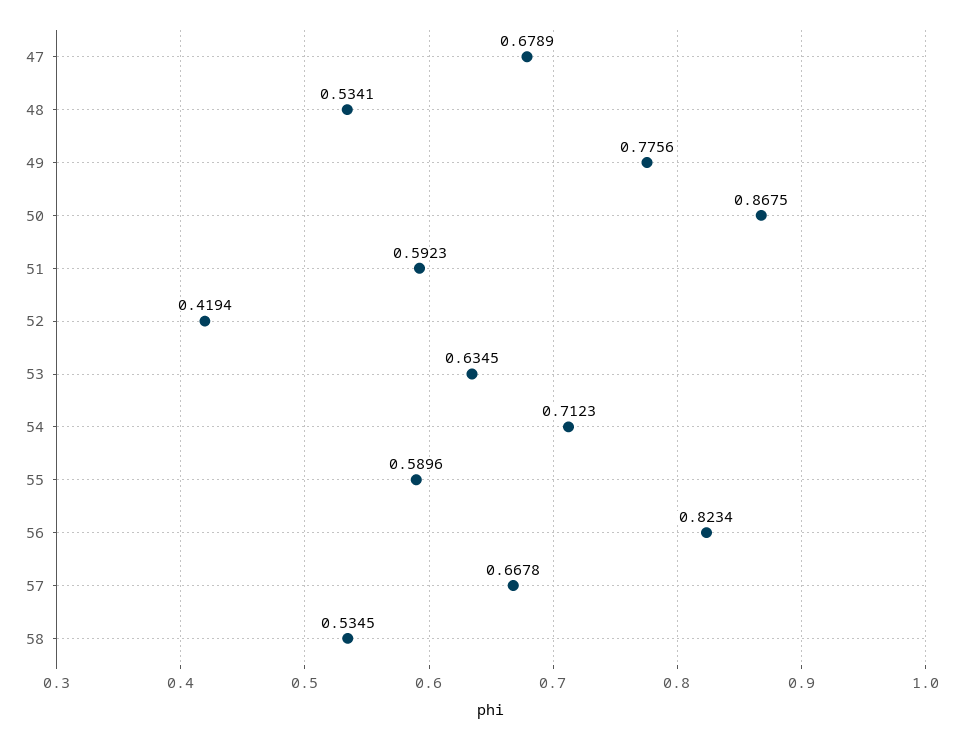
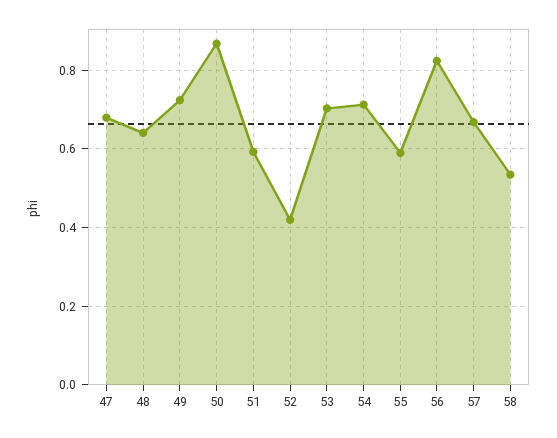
  {
    "47": 0.6789,
-   "48": 0.5341,
+   "48": 0.64,
-   "49": 0.7756,
+   "49": 0.72,
    "50": 0.8675,
    "51": 0.5923,
    "52": 0.4194,
-   "53": 0.6345,
+   "53": 0.7,
    "54": 0.7123,
    "55": 0.5896,
    "56": 0.8234,
    "57": 0.6678,
    "58": 0.5345
  }

